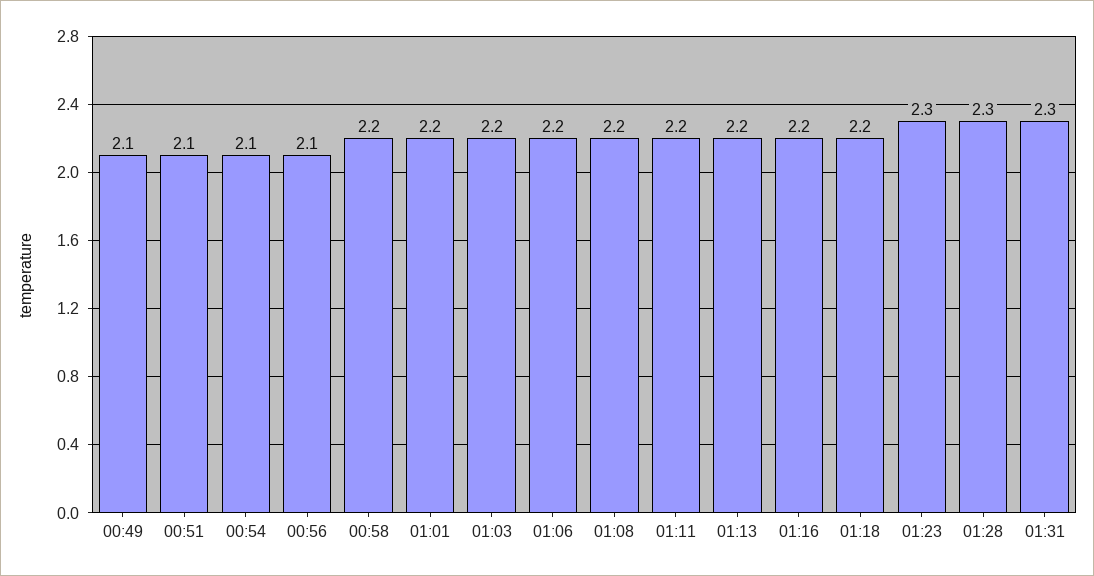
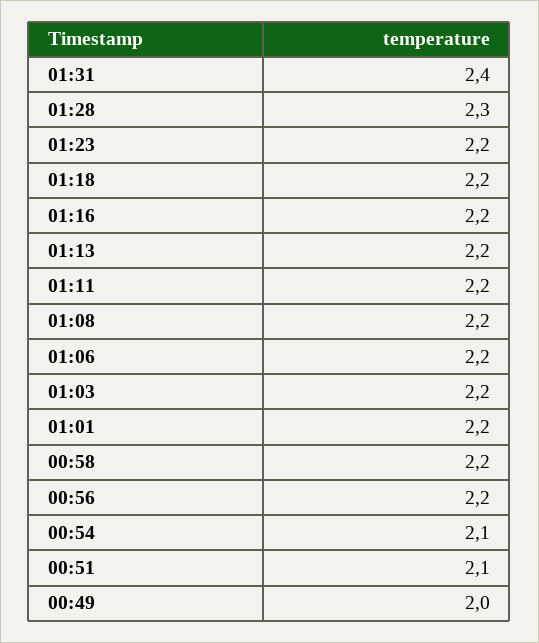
  {
-   "00:49": 2.1,
+   "00:49": 2,
    "00:51": 2.1,
    "00:54": 2.1,
-   "00:56": 2.1,
+   "00:56": 2.2,
    "00:58": 2.2,
    "01:01": 2.2,
    "01:03": 2.2,
    "01:06": 2.2,
    "01:08": 2.2,
    "01:11": 2.2,
    "01:13": 2.2,
    "01:16": 2.2,
    "01:18": 2.2,
-   "01:23": 2.3,
+   "01:23": 2.2,
    "01:28": 2.3,
-   "01:31": 2.3
+   "01:31": 2.4
  }

